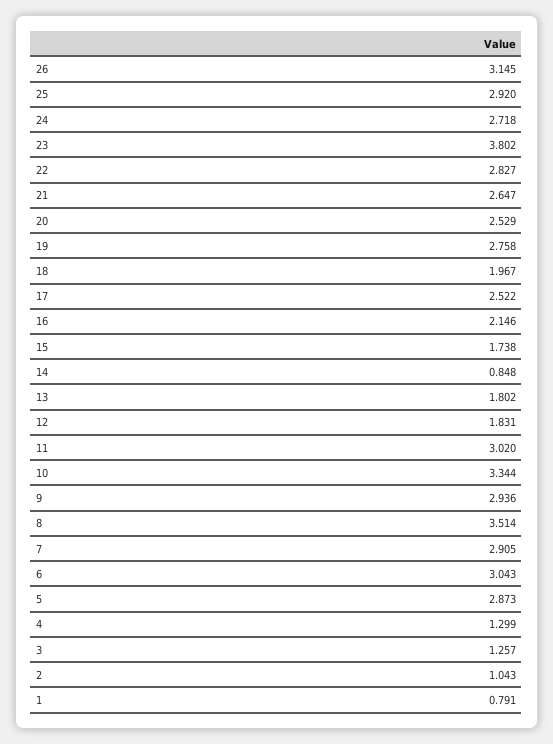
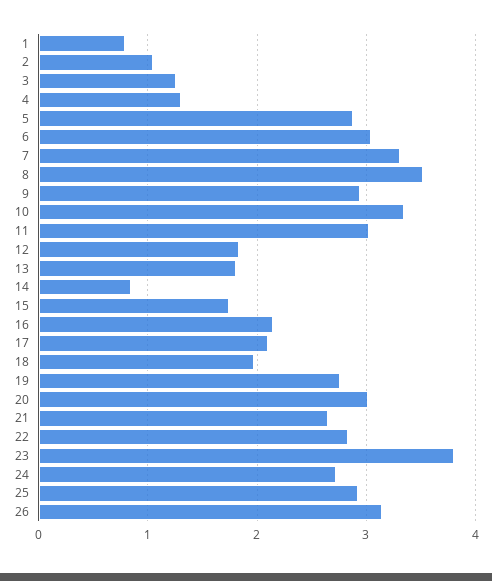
  {
    "26": 3.145,
    "25": 2.92,
    "24": 2.718,
    "23": 3.802,
    "22": 2.827,
    "21": 2.647,
-   "20": 2.529,
+   "20": 3,
    "19": 2.758,
    "18": 1.967,
-   "17": 2.522,
+   "17": 2.1,
    "16": 2.146,
    "15": 1.738,
    "14": 0.848,
    "13": 1.802,
    "12": 1.831,
    "11": 3.02,
    "10": 3.344,
    "9": 2.936,
    "8": 3.514,
-   "7": 2.905,
+   "7": 3.3,
    "6": 3.043,
    "5": 2.873,
    "4": 1.299,
    "3": 1.257,
    "2": 1.043,
    "1": 0.791
  }

